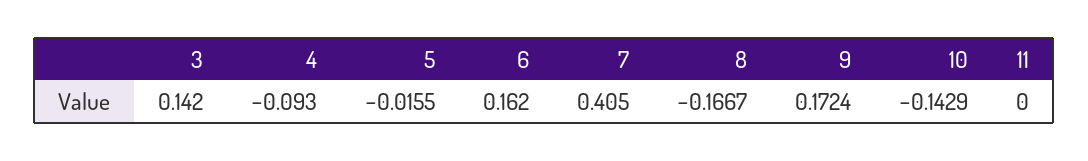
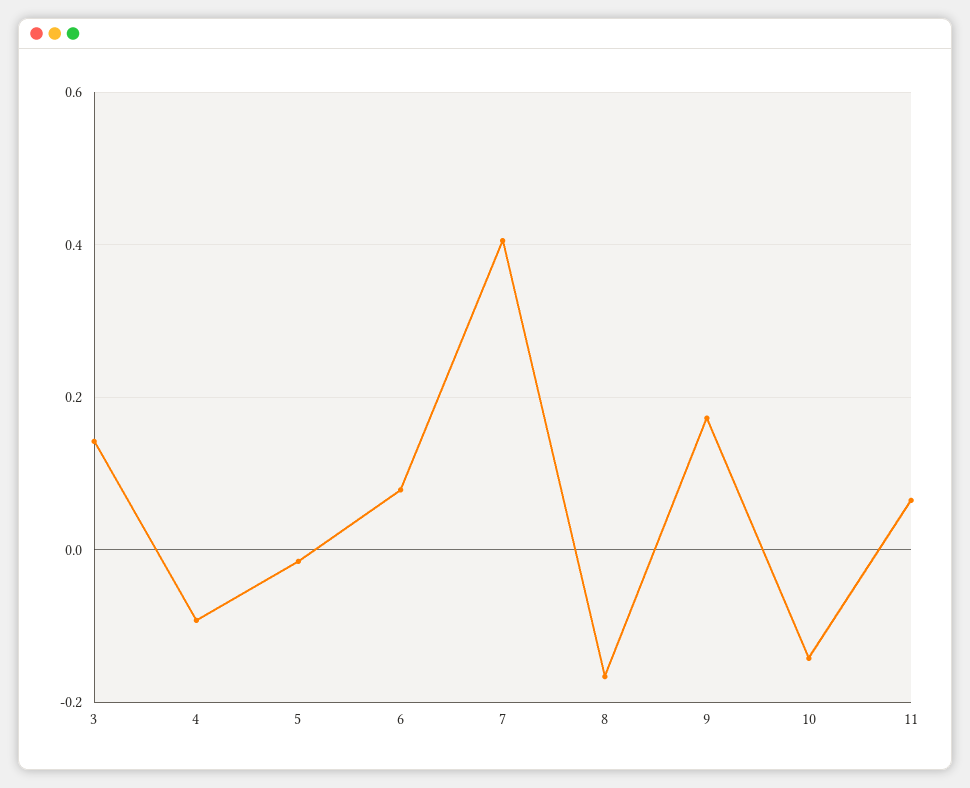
  {
    "3": 0.142,
    "4": -0.093,
    "5": -0.0155,
-   "6": 0.162,
+   "6": 0.08,
    "7": 0.405,
    "8": -0.1667,
    "9": 0.1724,
    "10": -0.1429,
-   "11": 0
+   "11": 0.06
  }

